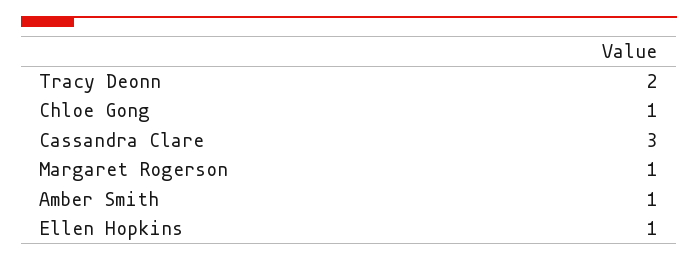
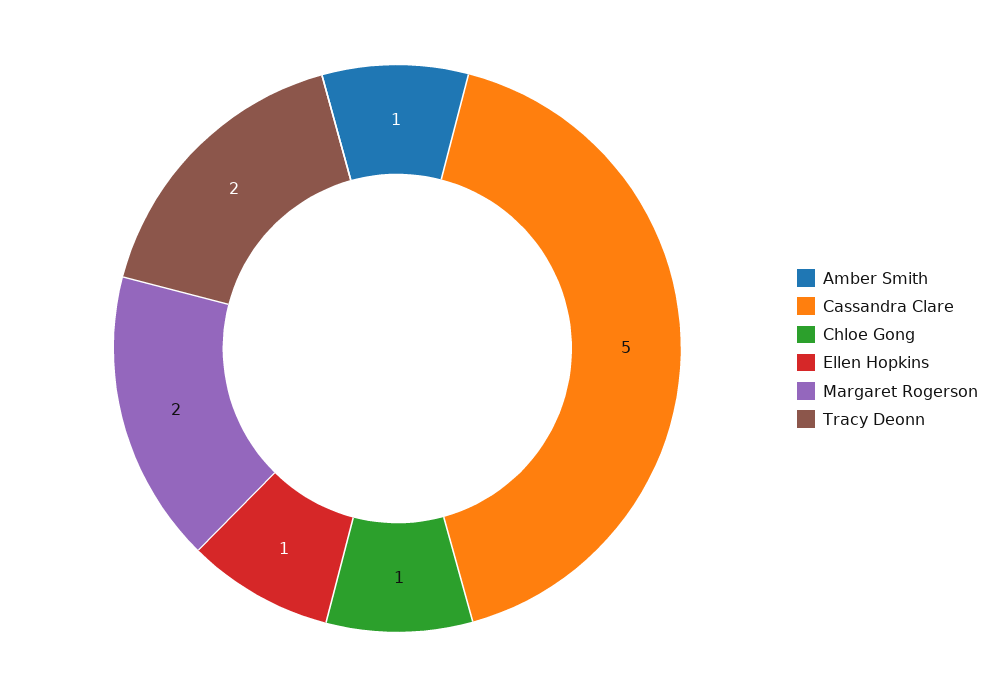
  {
    "Tracy Deonn": 2,
    "Chloe Gong": 1,
-   "Cassandra Clare": 3,
+   "Cassandra Clare": 5,
-   "Margaret Rogerson": 1,
+   "Margaret Rogerson": 2,
    "Amber Smith": 1,
    "Ellen Hopkins": 1
  }

